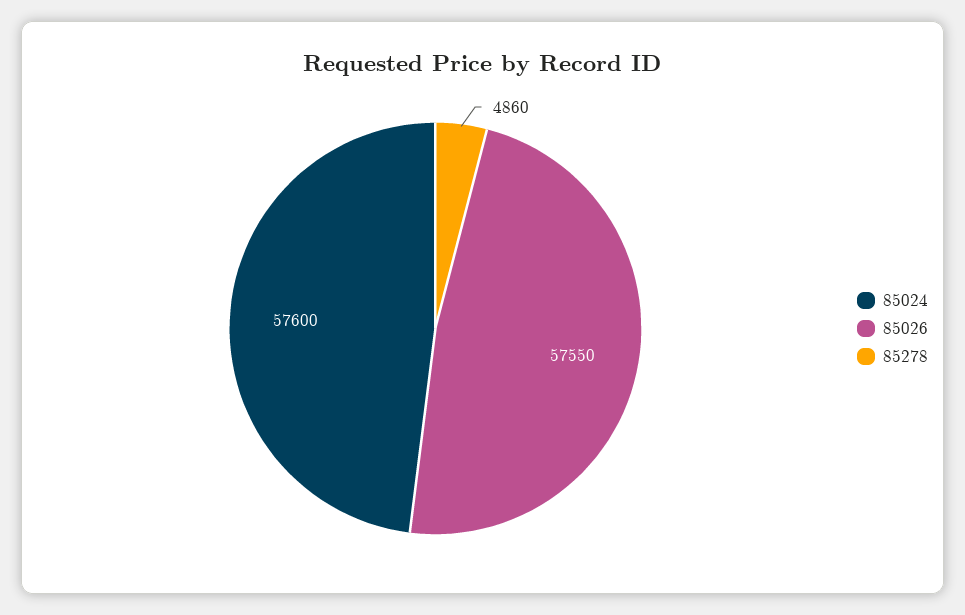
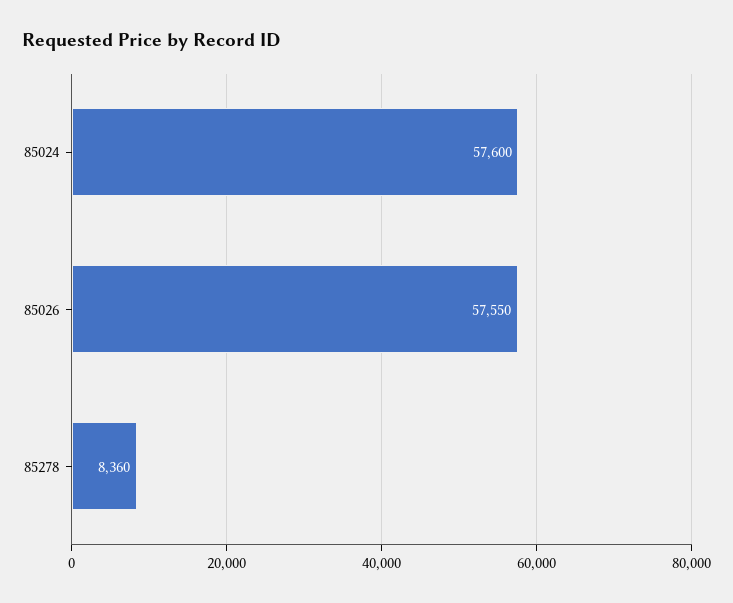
  {
    "85024": 57600,
    "85026": 57550,
-   "85278": 4860
+   "85278": 8360
  }

